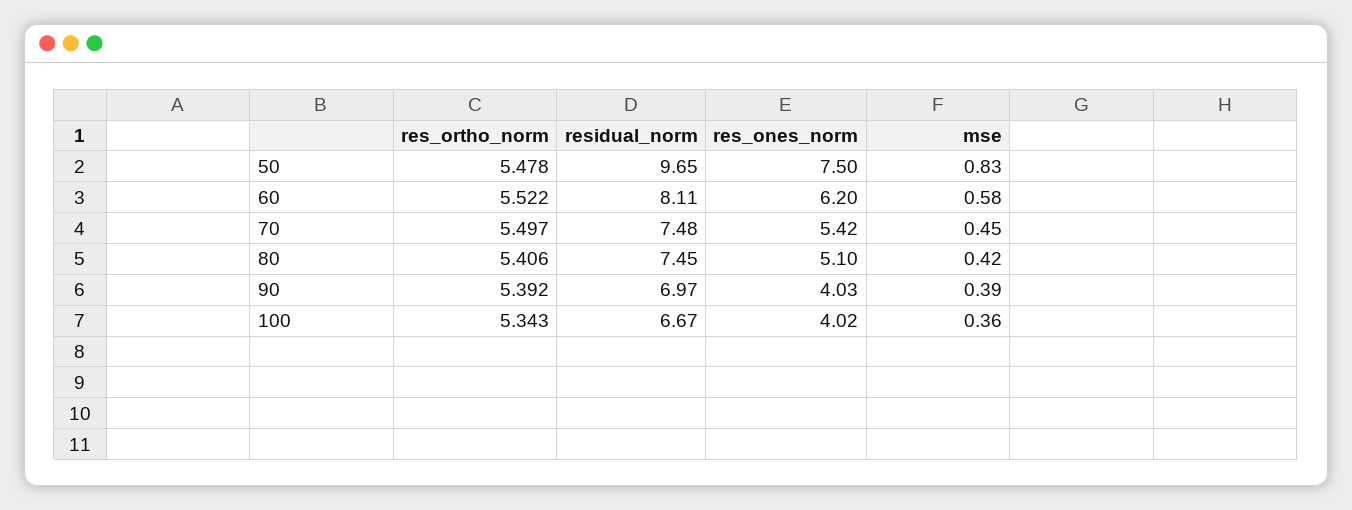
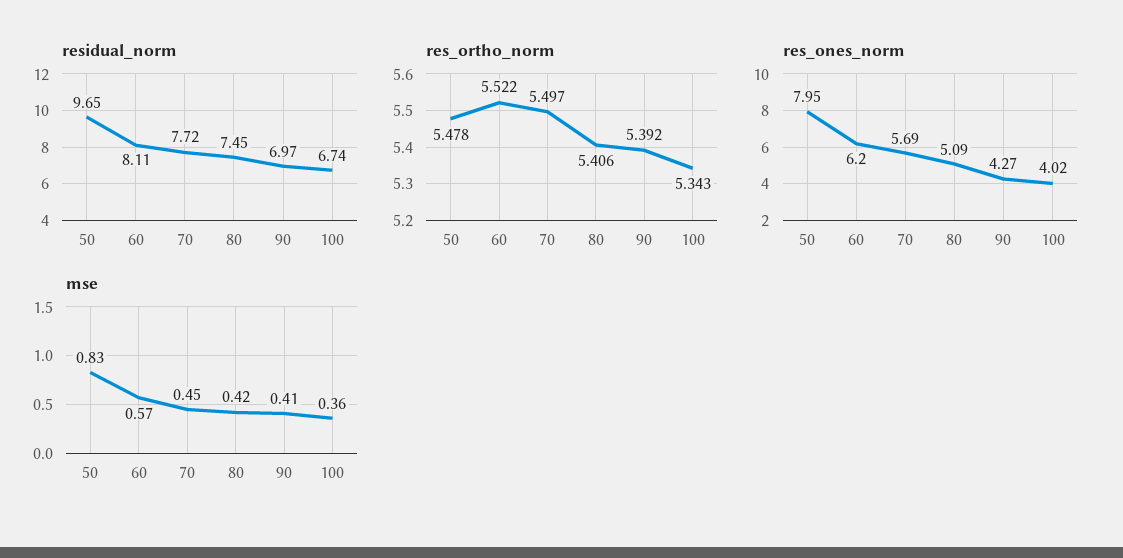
  {
    "res_ortho_norm": {
      "50": 5.478,
      "60": 5.522,
      "70": 5.497,
      "80": 5.406,
      "90": 5.392,
      "100": 5.343
    },
    "residual_norm": {
      "50": 9.65,
      "60": 8.11,
-     "70": 7.48,
+     "70": 7.72,
      "80": 7.45,
      "90": 6.97,
-     "100": 6.67
+     "100": 6.74
    },
    "res_ones_norm": {
-     "50": 7.5,
+     "50": 7.95,
      "60": 6.2,
-     "70": 5.42,
+     "70": 5.69,
-     "80": 5.1,
+     "80": 5.09,
-     "90": 4.03,
+     "90": 4.27,
      "100": 4.02
    },
    "mse": {
      "50": 0.83,
-     "60": 0.58,
+     "60": 0.57,
      "70": 0.45,
      "80": 0.42,
-     "90": 0.39,
+     "90": 0.41,
      "100": 0.36
    }
  }

